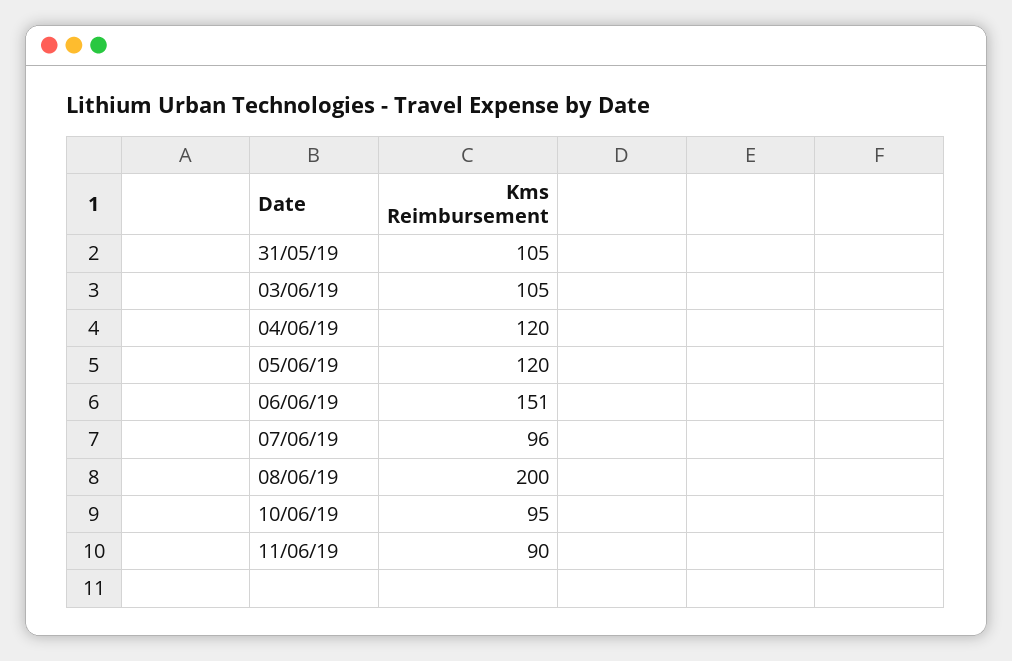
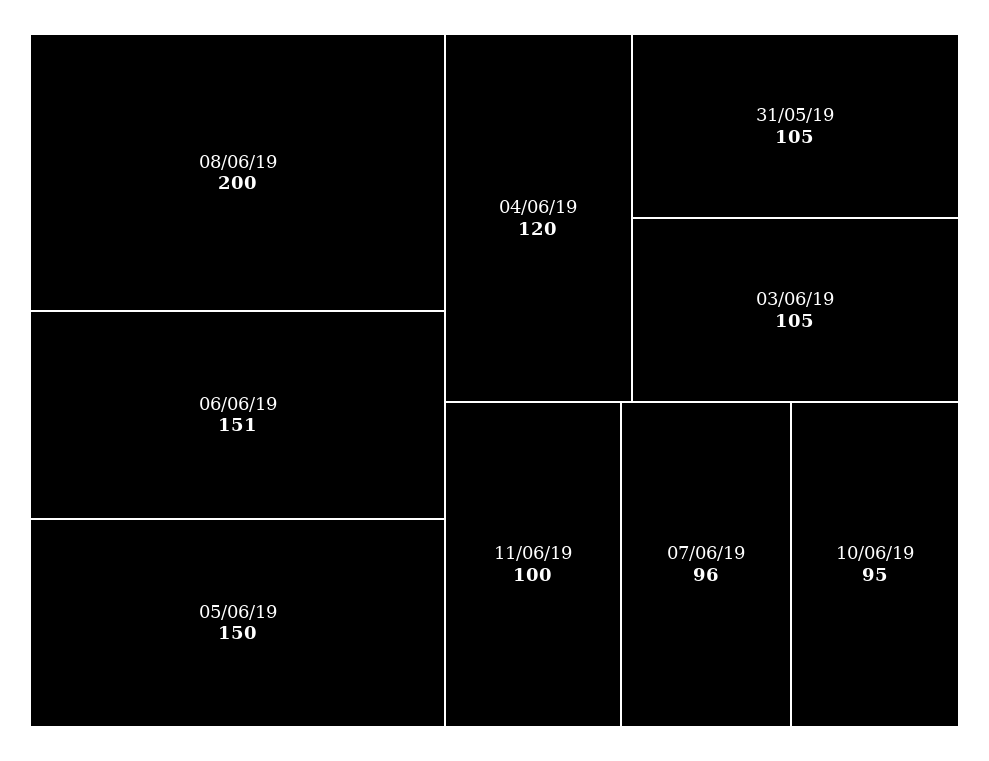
  {
    "31/05/19": 105,
    "03/06/19": 105,
    "04/06/19": 120,
-   "05/06/19": 120,
+   "05/06/19": 150,
    "06/06/19": 151,
    "07/06/19": 96,
    "08/06/19": 200,
    "10/06/19": 95,
-   "11/06/19": 90
+   "11/06/19": 100
  }

